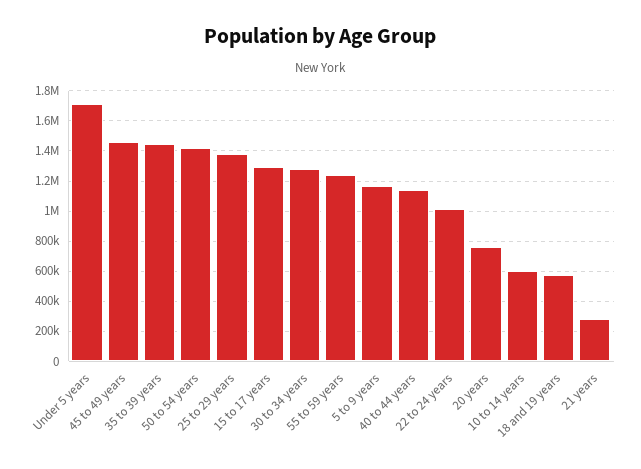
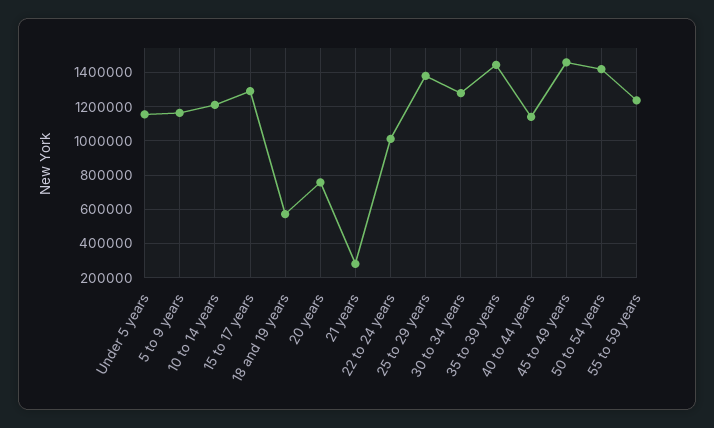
  {
-   "Under 5 years": 1700000,
+   "Under 5 years": 1150000,
    "45 to 49 years": 1450000,
    "35 to 39 years": 1450000,
    "50 to 54 years": 1400000,
    "25 to 29 years": 1400000,
    "15 to 17 years": 1300000,
    "30 to 34 years": 1300000,
    "55 to 59 years": 1250000,
    "5 to 9 years": 1150000,
    "40 to 44 years": 1150000,
    "22 to 24 years": 1000000,
    "20 years": 750000,
-   "10 to 14 years": 600000,
+   "10 to 14 years": 1200000,
    "18 and 19 years": 550000,
    "21 years": 300000
  }

